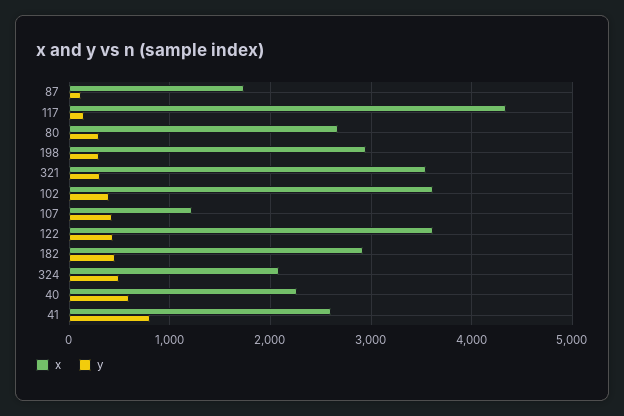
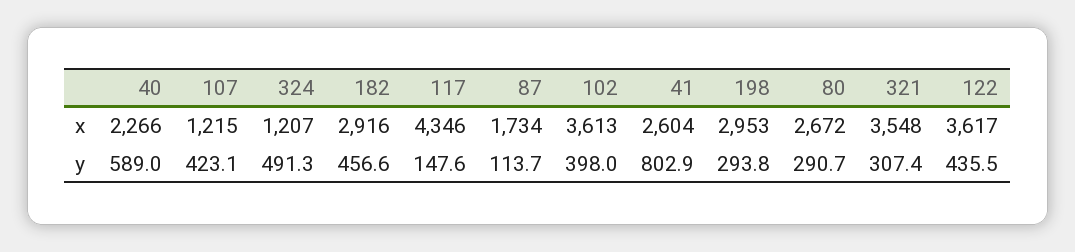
  {
    "x": {
      "87": 1734,
      "117": 4346,
      "80": 2672,
      "198": 2953,
      "321": 3548,
      "102": 3613,
      "107": 1215,
      "122": 3617,
      "182": 2916,
-     "324": 2100,
+     "324": 1207,
      "40": 2266,
      "41": 2604
    },
    "y": {
      "87": 113.7,
      "117": 147.6,
      "80": 290.7,
      "198": 293.8,
      "321": 307.4,
      "102": 398,
      "107": 423.1,
      "122": 435.5,
      "182": 456.6,
      "324": 491.3,
      "40": 589,
      "41": 802.9
    }
  }

